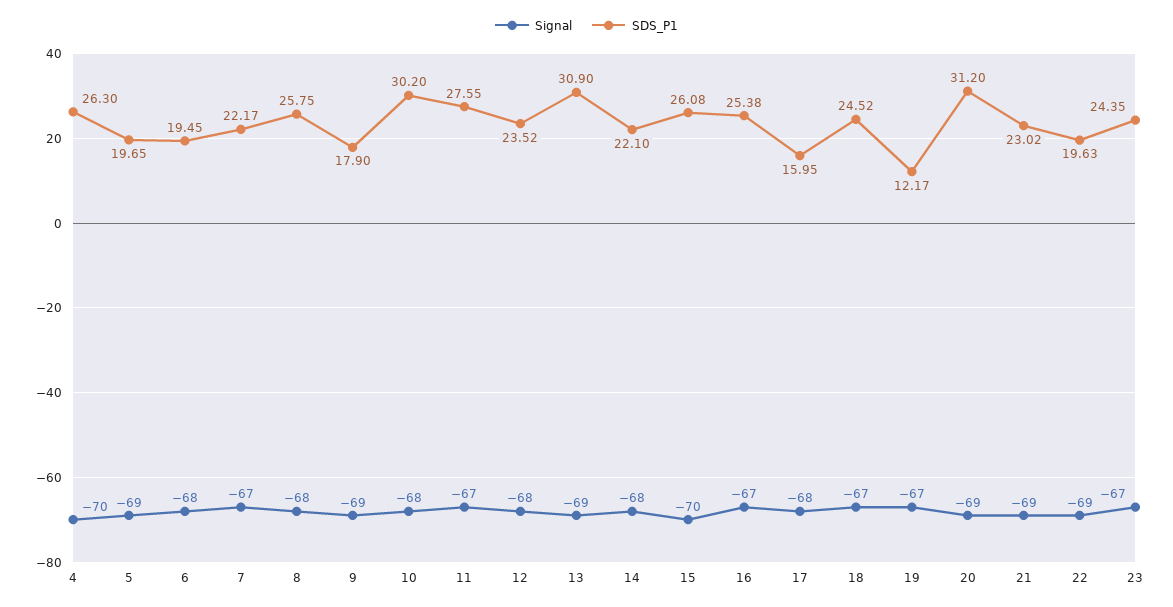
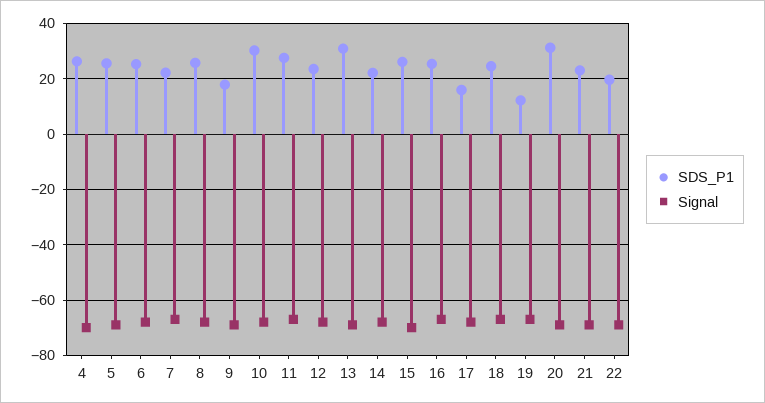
  {
    "Signal": {
      "4": -70,
      "5": -69,
      "6": -68,
      "7": -67,
      "8": -68,
      "9": -69,
      "10": -68,
      "11": -67,
      "12": -68,
      "13": -69,
      "14": -68,
      "15": -70,
      "16": -67,
      "17": -68,
      "18": -67,
      "19": -67,
      "20": -69,
      "21": -69,
-     "22": -69,
+     "22": -69
-     "23": -67
    },
    "SDS_P1": {
      "4": 26.3,
-     "5": 19.65,
+     "5": 25,
-     "6": 19.45,
+     "6": 25,
      "7": 22.17,
      "8": 25.75,
      "9": 17.9,
      "10": 30.2,
      "11": 27.55,
      "12": 23.52,
      "13": 30.9,
      "14": 22.1,
      "15": 26.08,
      "16": 25.38,
      "17": 15.95,
      "18": 24.52,
      "19": 12.17,
      "20": 31.2,
      "21": 23.02,
-     "22": 19.63,
+     "22": 19.63
-     "23": 24.35
    }
  }

